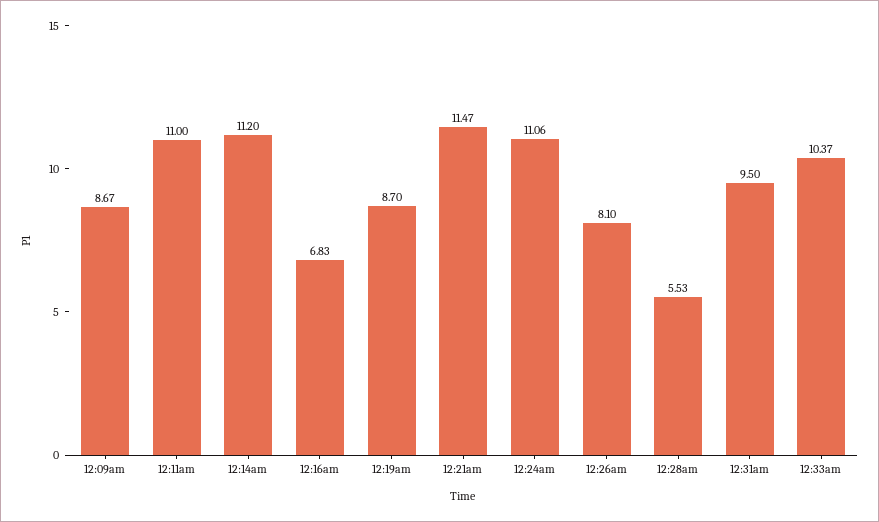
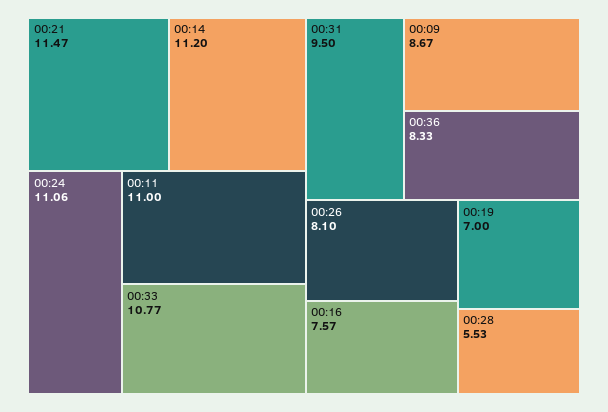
  {
    "12:09am": 8.67,
    "12:11am": 11,
    "12:14am": 11.2,
-   "12:16am": 6.83,
+   "12:16am": 7.57,
-   "12:19am": 8.7,
+   "12:19am": 7,
    "12:21am": 11.47,
    "12:24am": 11.06,
    "12:26am": 8.1,
    "12:28am": 5.53,
    "12:31am": 9.5,
-   "12:33am": 10.37
+   "12:33am": 10.77,
+   "00:36": 8.33
  }

